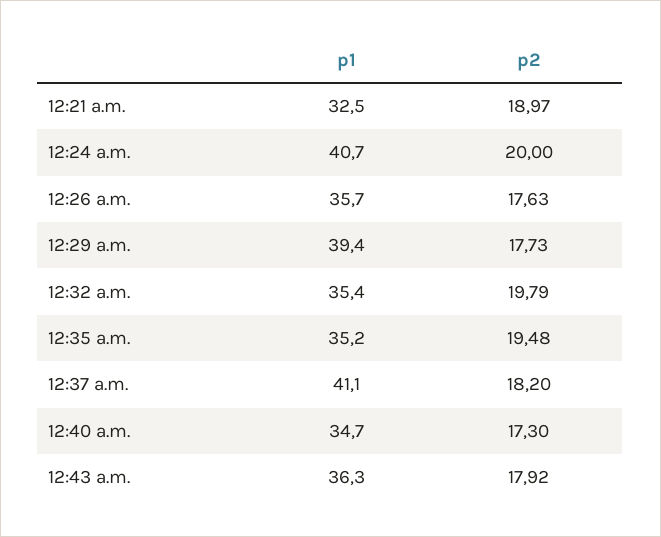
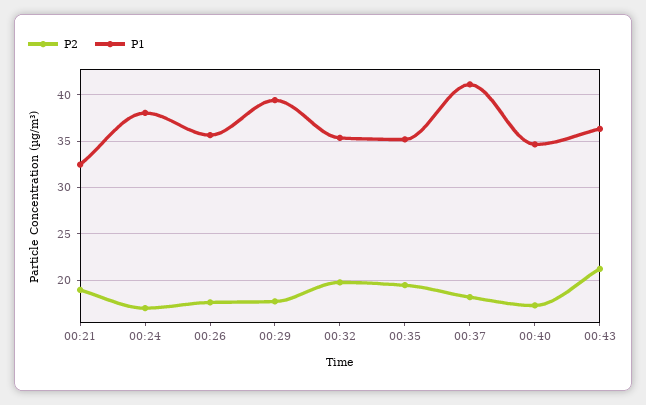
  {
    "p1": {
      "12:21 a.m.": 32.5,
-     "12:24 a.m.": 40.7,
+     "12:24 a.m.": 38,
      "12:26 a.m.": 35.7,
      "12:29 a.m.": 39.4,
      "12:32 a.m.": 35.4,
      "12:35 a.m.": 35.2,
      "12:37 a.m.": 41.1,
      "12:40 a.m.": 34.7,
      "12:43 a.m.": 36.3
    },
    "p2": {
      "12:21 a.m.": 18.97,
-     "12:24 a.m.": 20,
+     "12:24 a.m.": 17,
      "12:26 a.m.": 17.63,
      "12:29 a.m.": 17.73,
      "12:32 a.m.": 19.79,
      "12:35 a.m.": 19.48,
      "12:37 a.m.": 18.2,
      "12:40 a.m.": 17.3,
-     "12:43 a.m.": 17.92
+     "12:43 a.m.": 21
    }
  }

